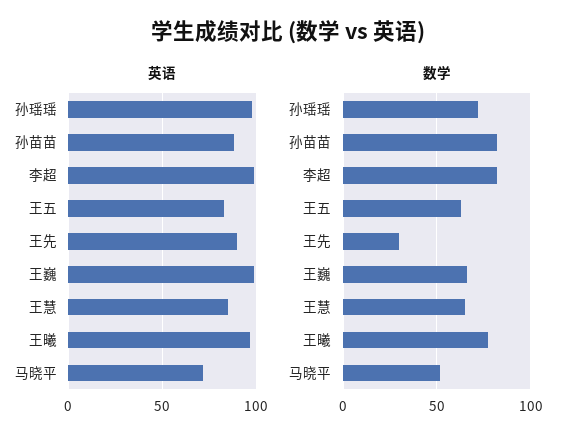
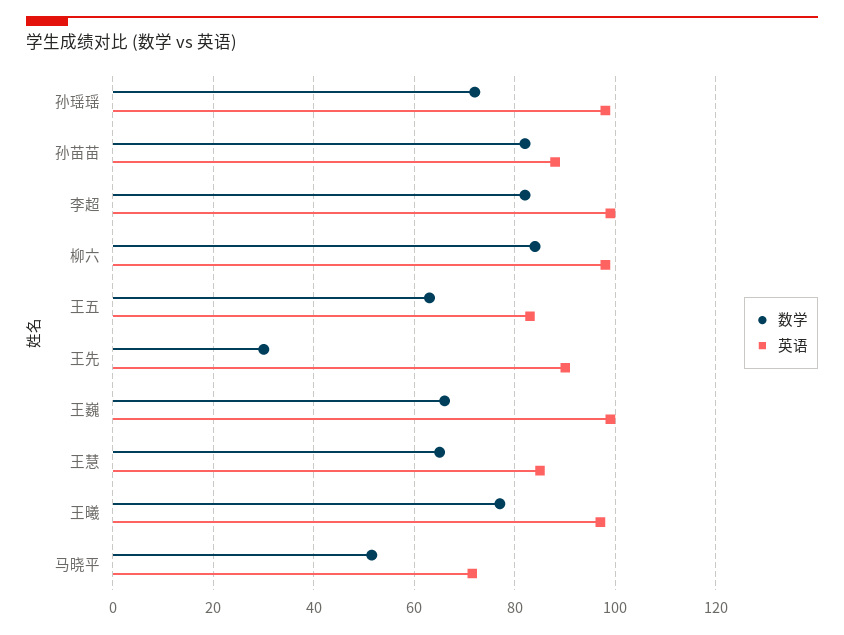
  {
    "英语": {
      "孙瑶瑶": 98,
      "孙苗苗": 88,
      "李超": 100,
      "王五": 84,
      "王先": 90,
      "王巍": 100,
      "王慧": 86,
      "王曦": 98,
-     "马晓平": 72
+     "马晓平": 72,
+     "柳六": 98
    },
    "数学": {
      "孙瑶瑶": 72,
      "孙苗苗": 82,
      "李超": 82,
      "王五": 64,
      "王先": 30,
      "王巍": 66,
      "王慧": 66,
      "王曦": 78,
-     "马晓平": 52
+     "马晓平": 52,
+     "柳六": 84
    }
  }

